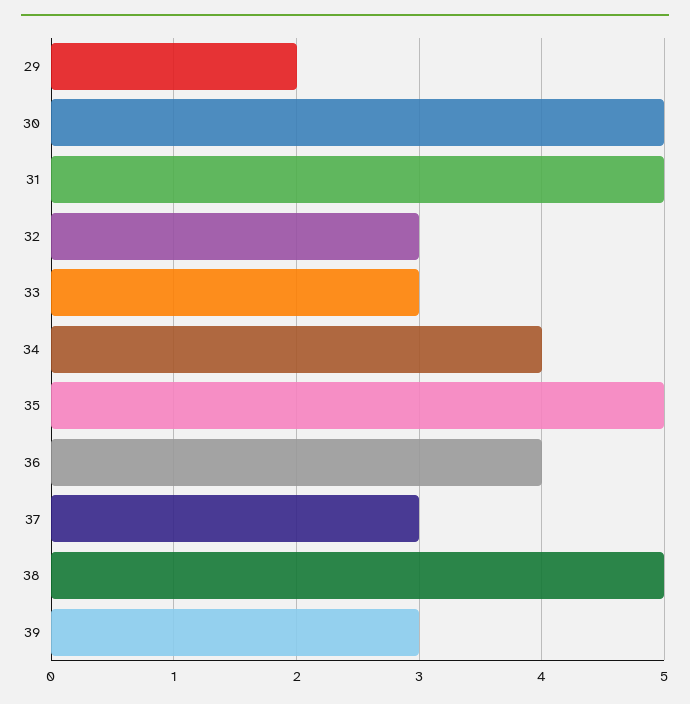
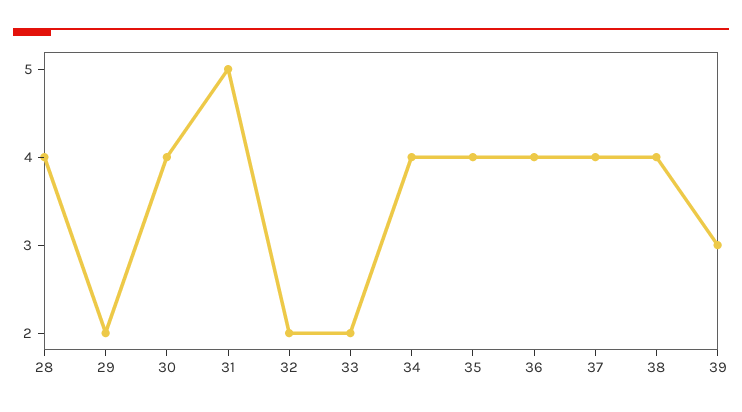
  {
    "29": 2,
-   "30": 5,
+   "30": 4,
    "31": 5,
-   "32": 3,
+   "32": 2,
-   "33": 3,
+   "33": 2,
    "34": 4,
-   "35": 5,
+   "35": 4,
    "36": 4,
-   "37": 3,
+   "37": 4,
-   "38": 5,
+   "38": 4,
-   "39": 3
+   "39": 3,
+   "28": 4
  }

